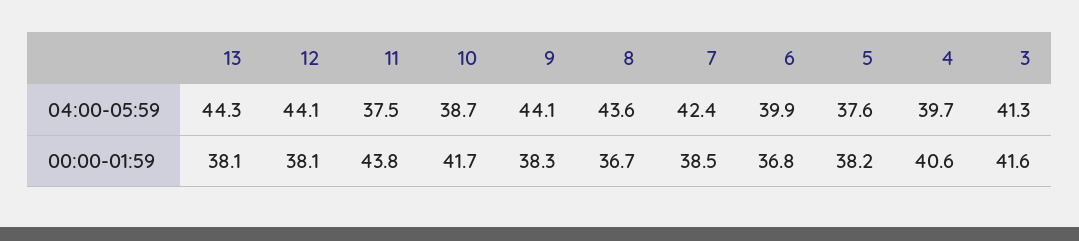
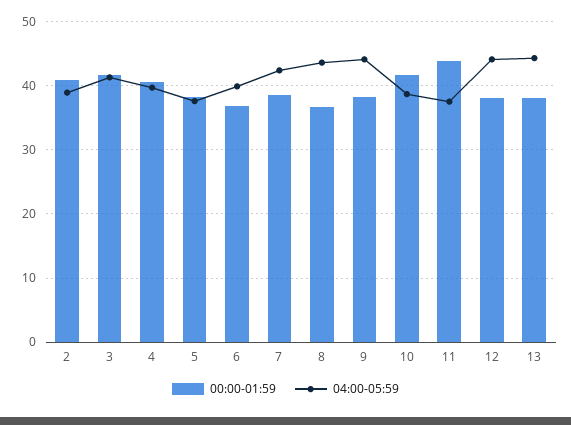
  {
    "04:00-05:59": {
      "13": 44.3,
      "12": 44.1,
      "11": 37.5,
      "10": 38.7,
      "9": 44.1,
      "8": 43.6,
      "7": 42.4,
      "6": 39.9,
      "5": 37.6,
      "4": 39.7,
-     "3": 41.3
+     "3": 41.3,
+     "2": 39
    },
    "00:00-01:59": {
      "13": 38.1,
      "12": 38.1,
      "11": 43.8,
      "10": 41.7,
      "9": 38.3,
      "8": 36.7,
      "7": 38.5,
      "6": 36.8,
      "5": 38.2,
      "4": 40.6,
-     "3": 41.6
+     "3": 41.6,
+     "2": 41
    }
  }

